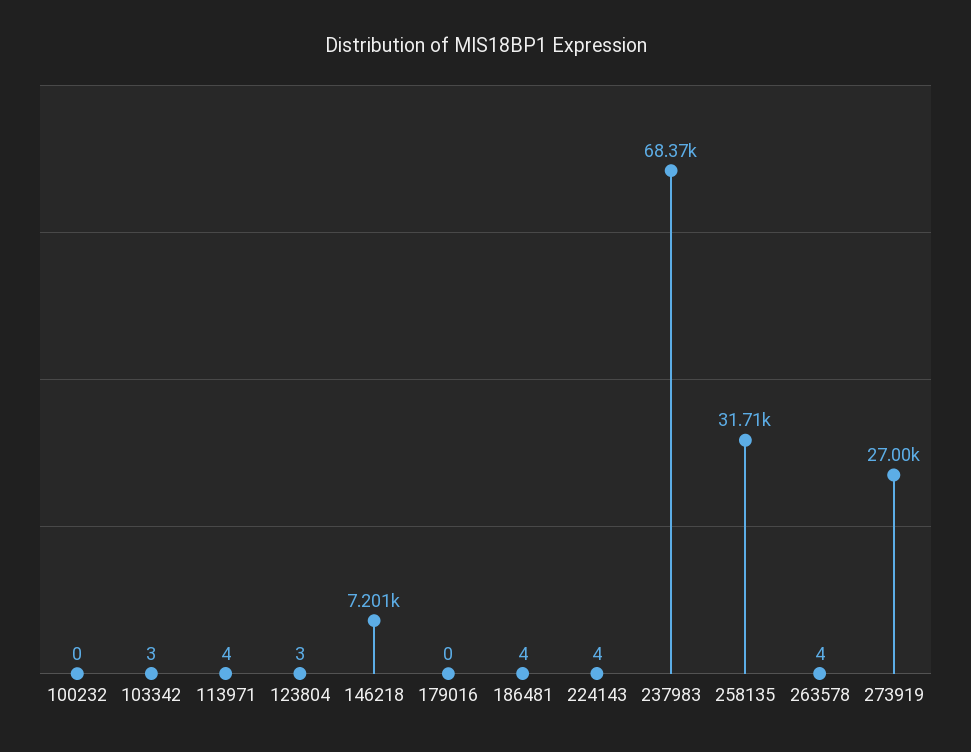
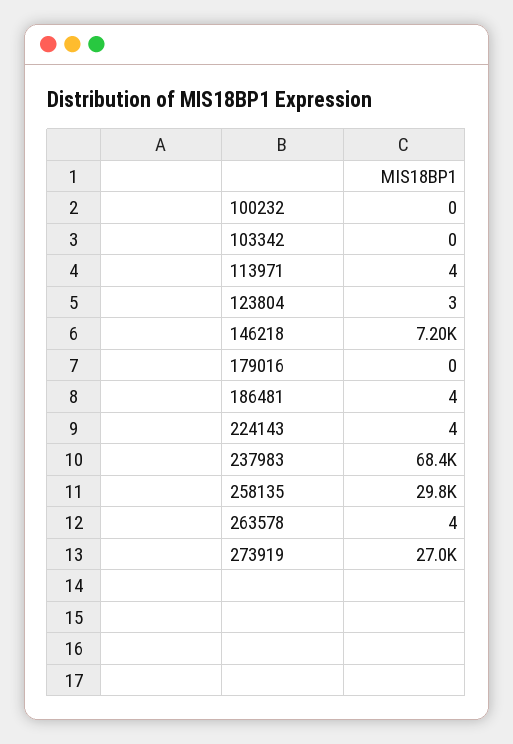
  {
    "100232": 0,
-   "103342": 3,
+   "103342": 0,
    "113971": 4,
    "123804": 3,
    "146218": 7201,
    "179016": 0,
    "186481": 4,
    "224143": 4,
    "237983": 68370,
-   "258135": 31710,
+   "258135": 29800,
    "263578": 4,
    "273919": 27000
  }

